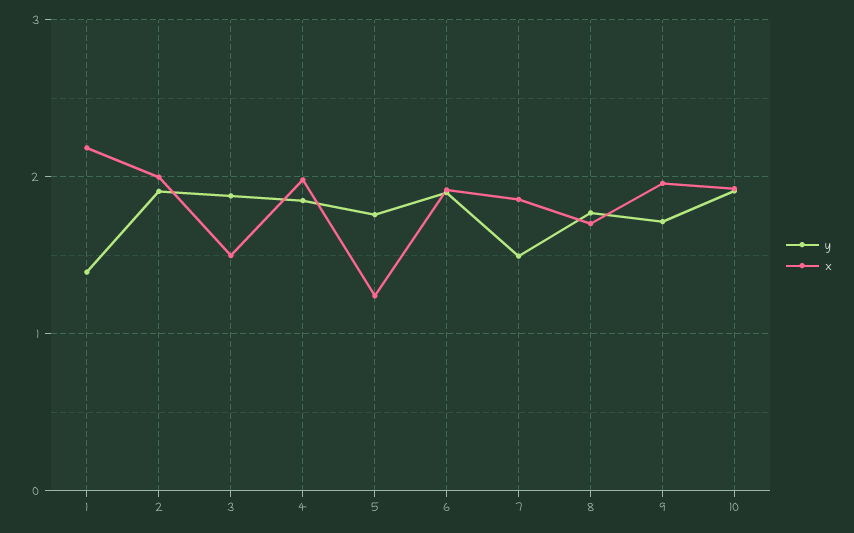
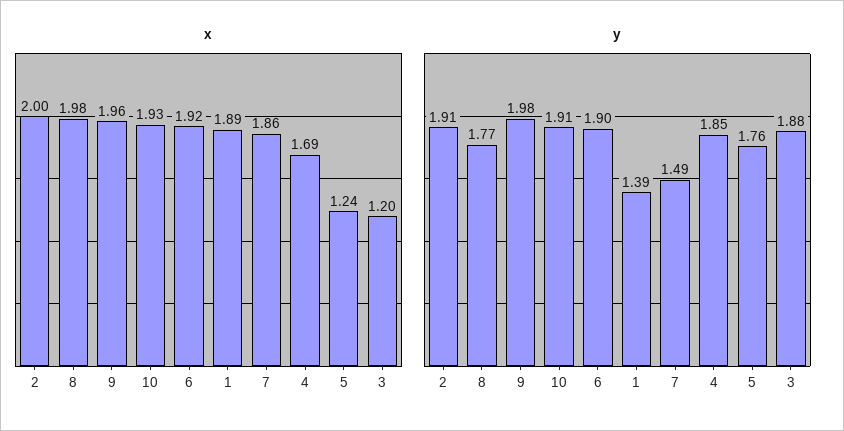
  {
    "y": {
      "1": 1.39,
      "2": 1.91,
      "3": 1.88,
      "4": 1.85,
      "5": 1.76,
      "6": 1.9,
      "7": 1.49,
      "8": 1.77,
-     "9": 1.7,
+     "9": 1.98,
      "10": 1.91
    },
    "x": {
-     "1": 2.2,
+     "1": 1.89,
      "2": 2,
-     "3": 1.5,
+     "3": 1.2,
-     "4": 2,
+     "4": 1.69,
      "5": 1.24,
      "6": 1.92,
      "7": 1.86,
-     "8": 1.7,
+     "8": 1.98,
      "9": 1.96,
      "10": 1.93
    }
  }

